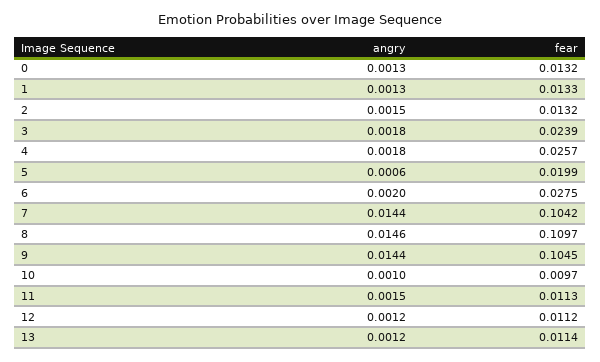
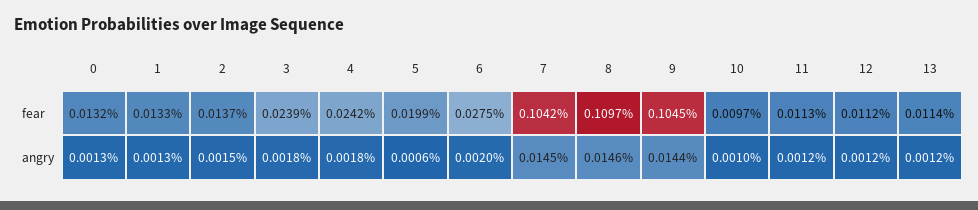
  {
    "angry": {
      "0": 0.0013,
      "1": 0.0013,
      "2": 0.0015,
      "3": 0.0018,
      "4": 0.0018,
      "5": 0.0006,
      "6": 0.002,
-     "7": 0.0144,
+     "7": 0.0145,
      "8": 0.0146,
      "9": 0.0144,
      "10": 0.001,
-     "11": 0.0015,
+     "11": 0.0012,
      "12": 0.0012,
      "13": 0.0012
    },
    "fear": {
      "0": 0.0132,
      "1": 0.0133,
-     "2": 0.0132,
+     "2": 0.0137,
      "3": 0.0239,
-     "4": 0.0257,
+     "4": 0.0242,
      "5": 0.0199,
      "6": 0.0275,
      "7": 0.1042,
      "8": 0.1097,
      "9": 0.1045,
      "10": 0.0097,
      "11": 0.0113,
      "12": 0.0112,
      "13": 0.0114
    }
  }

